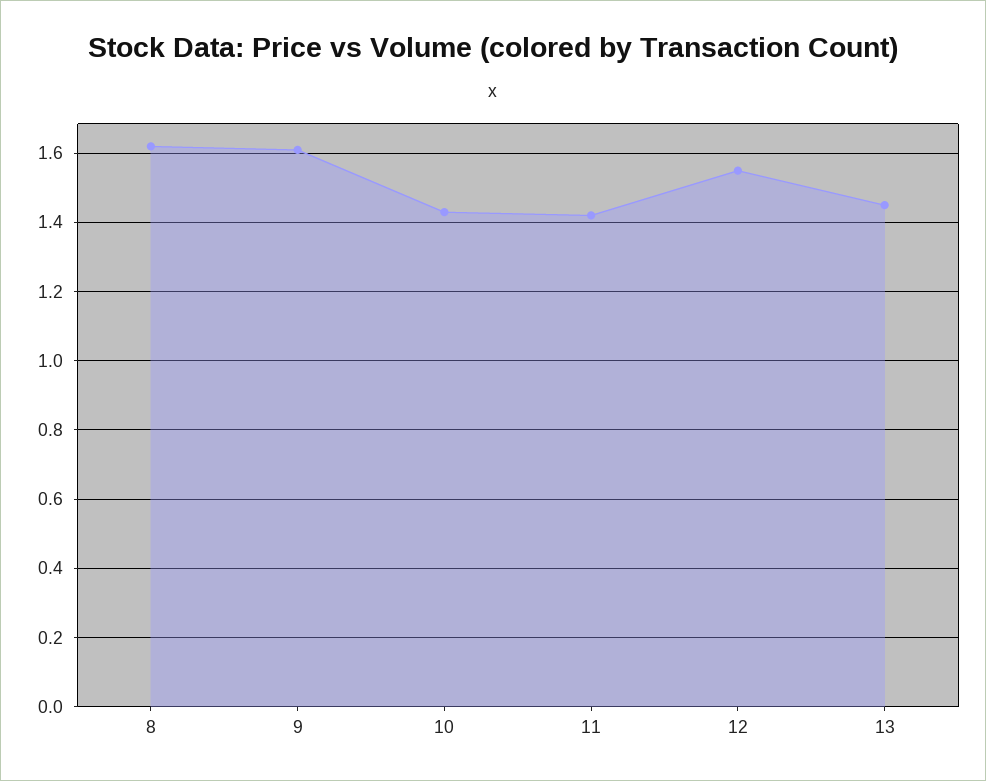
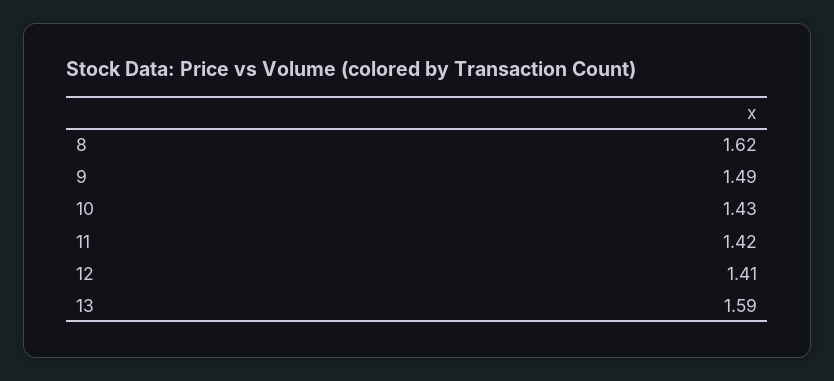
  {
    "8": 1.62,
-   "9": 1.6,
+   "9": 1.49,
    "10": 1.43,
    "11": 1.42,
-   "12": 1.55,
+   "12": 1.41,
-   "13": 1.45
+   "13": 1.59
  }

